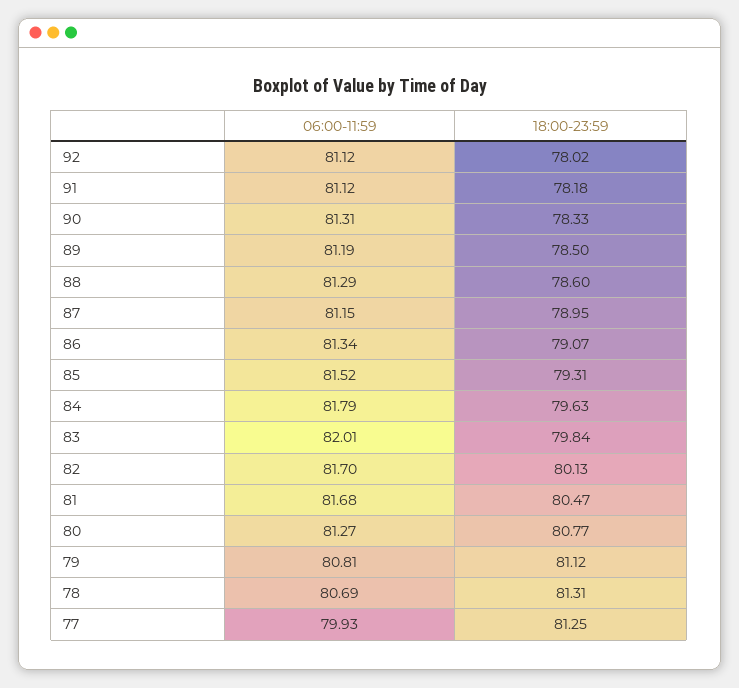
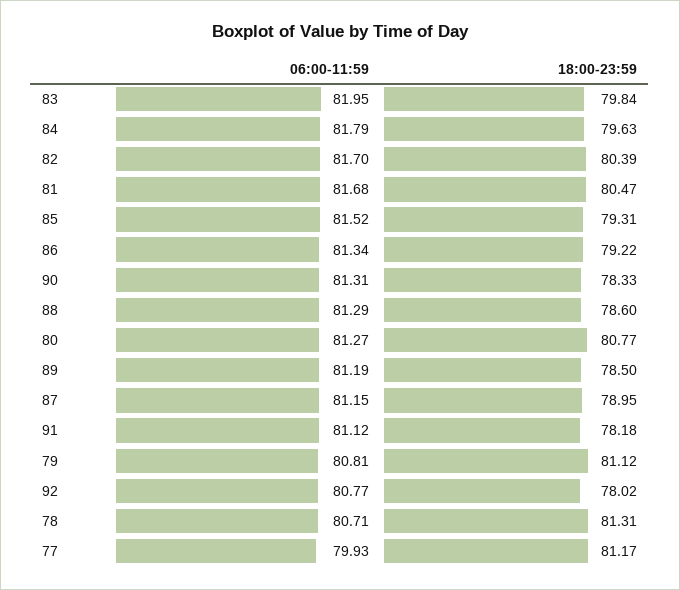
  {
    "06:00-11:59": {
-     "92": 81.12,
+     "92": 80.77,
      "91": 81.12,
      "90": 81.31,
      "89": 81.19,
      "88": 81.29,
      "87": 81.15,
      "86": 81.34,
      "85": 81.52,
      "84": 81.79,
-     "83": 82.01,
+     "83": 81.95,
      "82": 81.7,
      "81": 81.68,
      "80": 81.27,
      "79": 80.81,
-     "78": 80.69,
+     "78": 80.71,
      "77": 79.93
    },
    "18:00-23:59": {
      "92": 78.02,
      "91": 78.18,
      "90": 78.33,
      "89": 78.5,
      "88": 78.6,
      "87": 78.95,
-     "86": 79.07,
+     "86": 79.22,
      "85": 79.31,
      "84": 79.63,
      "83": 79.84,
-     "82": 80.13,
+     "82": 80.39,
      "81": 80.47,
      "80": 80.77,
      "79": 81.12,
      "78": 81.31,
-     "77": 81.25
+     "77": 81.17
    }
  }

